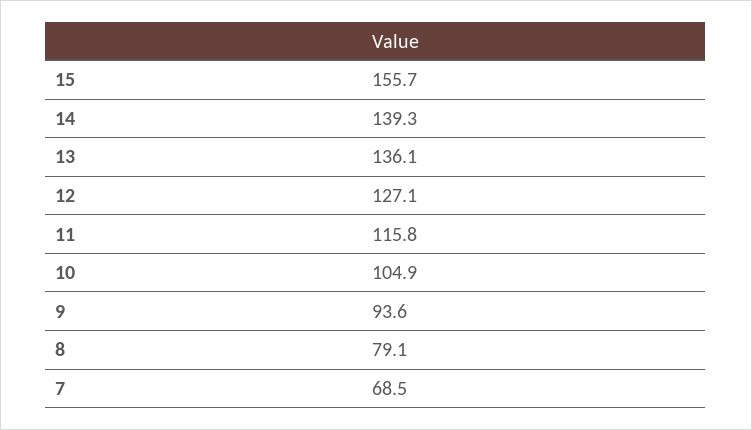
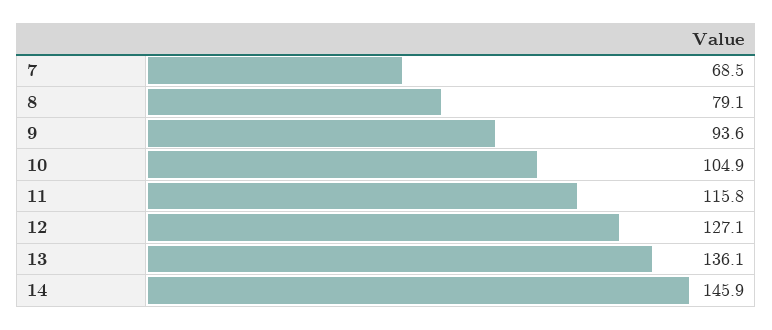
  {
-   "15": 155.7,
-   "14": 139.3,
+   "14": 145.9,
    "13": 136.1,
    "12": 127.1,
    "11": 115.8,
    "10": 104.9,
    "9": 93.6,
    "8": 79.1,
    "7": 68.5
  }

